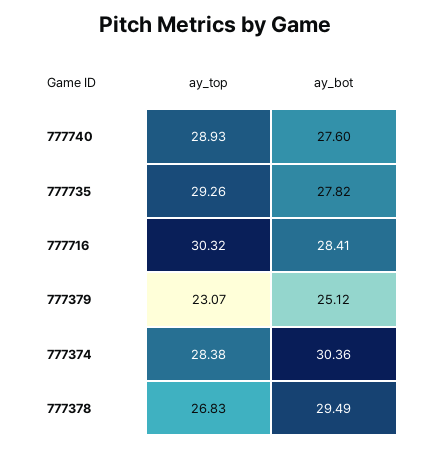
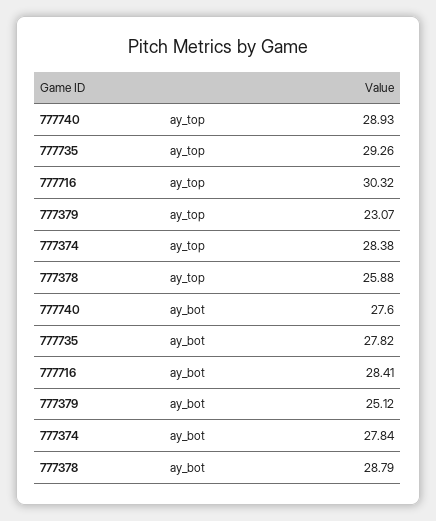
  {
    "ay_top": {
      "777740": 28.93,
      "777735": 29.26,
      "777716": 30.32,
      "777379": 23.07,
      "777374": 28.38,
-     "777378": 26.83
+     "777378": 25.88
    },
    "ay_bot": {
      "777740": 27.6,
      "777735": 27.82,
      "777716": 28.41,
      "777379": 25.12,
-     "777374": 30.36,
+     "777374": 27.84,
-     "777378": 29.49
+     "777378": 28.79
    }
  }

